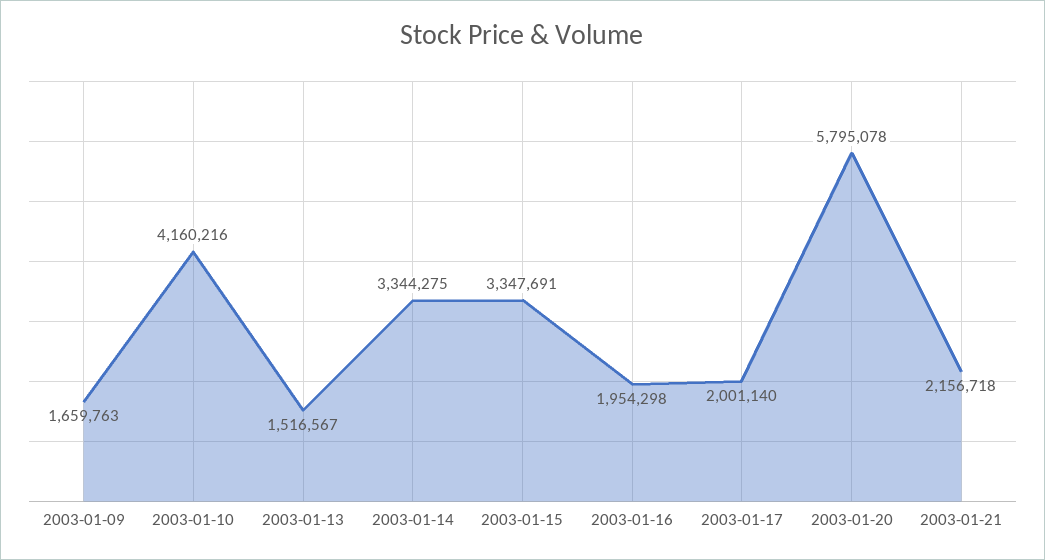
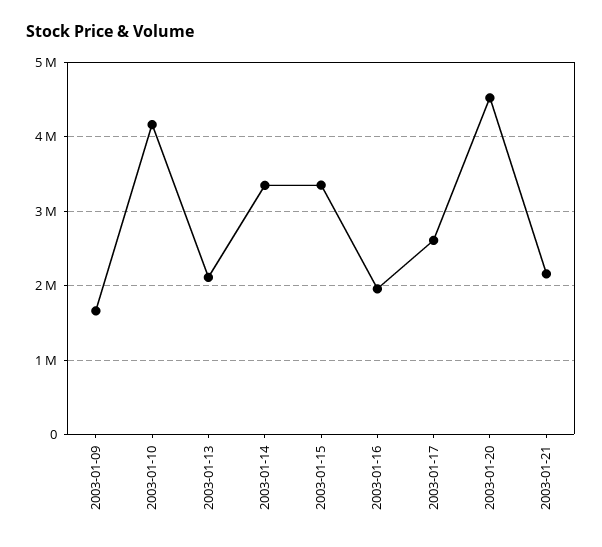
  {
    "2003-01-09": 1659763,
    "2003-01-10": 4160216,
-   "2003-01-13": 1516567,
+   "2003-01-13": 2100000,
    "2003-01-14": 3344275,
    "2003-01-15": 3347691,
    "2003-01-16": 1954298,
-   "2003-01-17": 2001140,
+   "2003-01-17": 2600000,
-   "2003-01-20": 5795078,
+   "2003-01-20": 4500000,
    "2003-01-21": 2156718
  }

